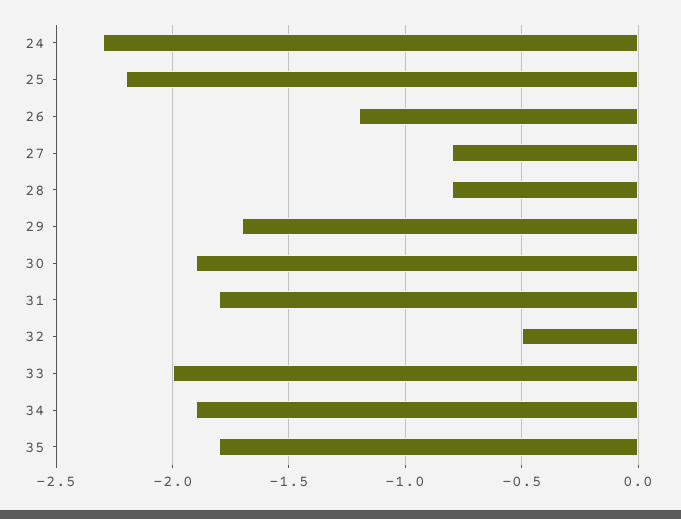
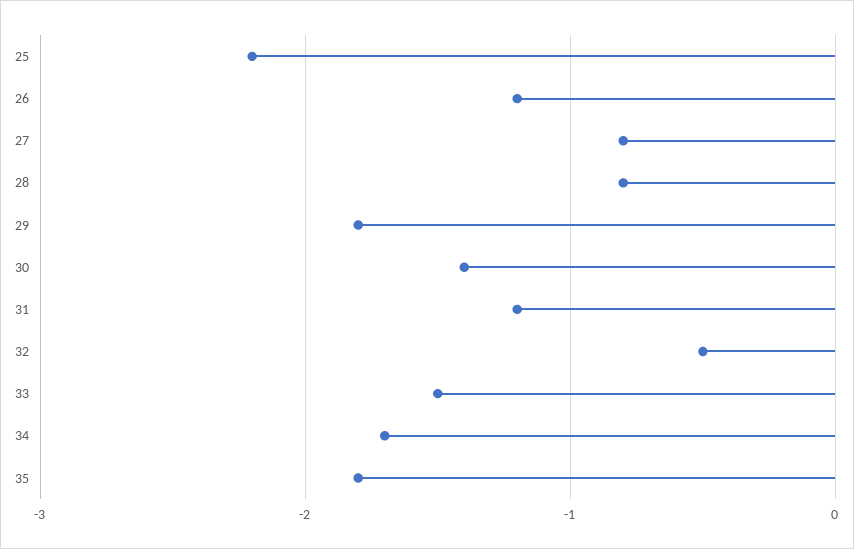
  {
-   "24": -2.3,
    "25": -2.2,
    "26": -1.2,
    "27": -0.8,
    "28": -0.8,
-   "29": -1.7,
+   "29": -1.8,
-   "30": -1.9,
+   "30": -1.4,
-   "31": -1.8,
+   "31": -1.2,
    "32": -0.5,
-   "33": -2,
+   "33": -1.5,
-   "34": -1.9,
+   "34": -1.7,
    "35": -1.8
  }

